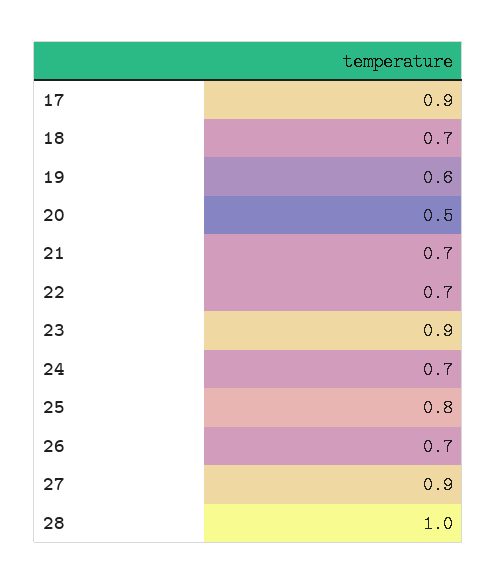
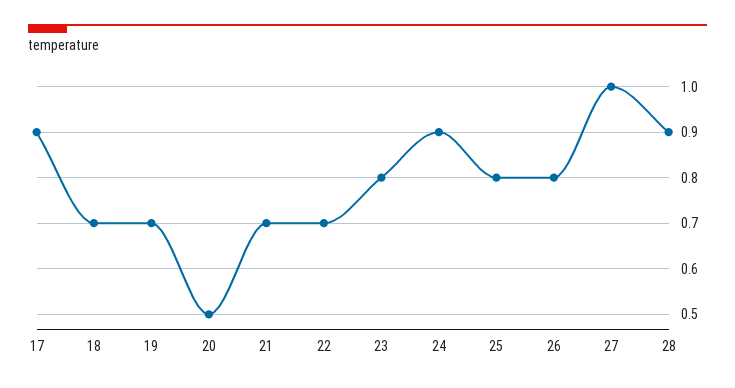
  {
    "17": 0.9,
    "18": 0.7,
-   "19": 0.6,
+   "19": 0.7,
    "20": 0.5,
    "21": 0.7,
    "22": 0.7,
-   "23": 0.9,
+   "23": 0.8,
-   "24": 0.7,
+   "24": 0.9,
    "25": 0.8,
-   "26": 0.7,
+   "26": 0.8,
-   "27": 0.9,
+   "27": 1,
-   "28": 1
+   "28": 0.9
  }

